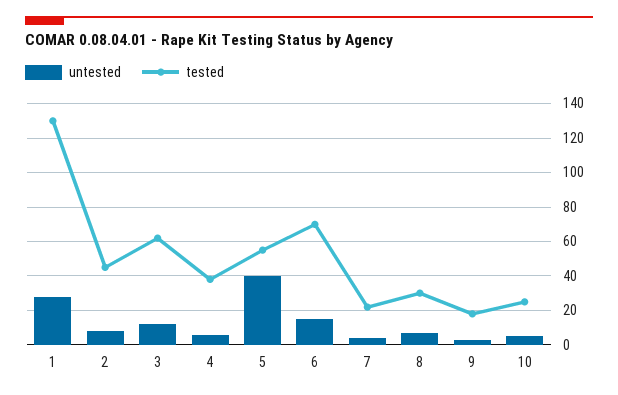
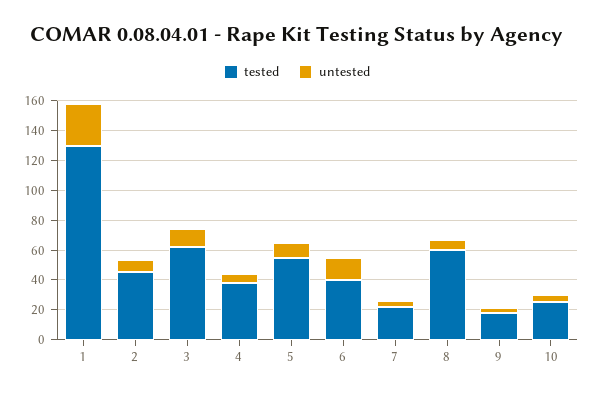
  {
    "untested": {
      "1": 30,
      "2": 10,
      "3": 10,
      "4": 5,
-     "5": 40,
+     "5": 10,
      "6": 15,
      "7": 5,
      "8": 5,
      "9": 5,
      "10": 5
    },
    "tested": {
      "1": 130,
      "2": 45,
      "3": 60,
      "4": 40,
      "5": 55,
-     "6": 70,
+     "6": 40,
      "7": 20,
-     "8": 30,
+     "8": 60,
      "9": 20,
      "10": 25
    }
  }

